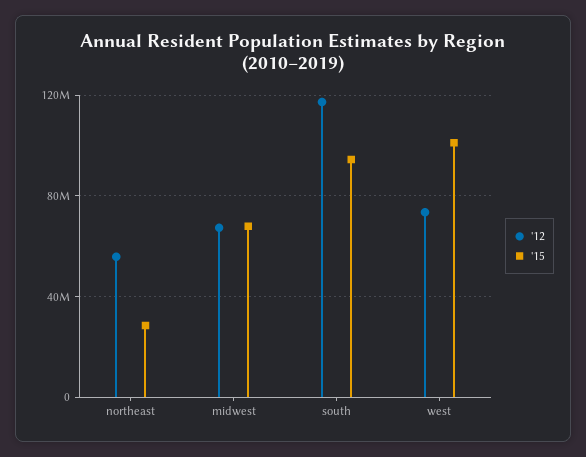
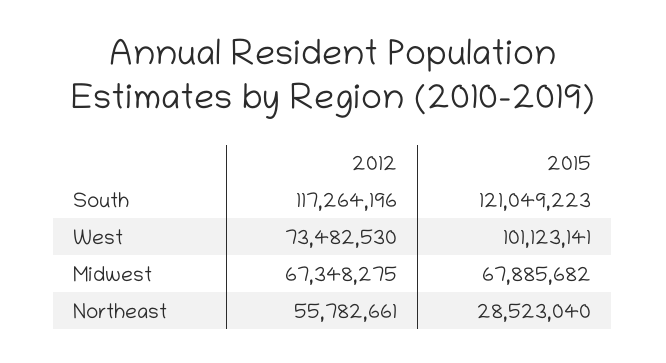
  {
    "'12": {
      "northeast": 55782661,
      "midwest": 67348275,
      "south": 117264196,
      "west": 73482530
    },
    "'15": {
      "northeast": 28523040,
      "midwest": 67885682,
-     "south": 95000000,
+     "south": 121049223,
      "west": 101123141
    }
  }

